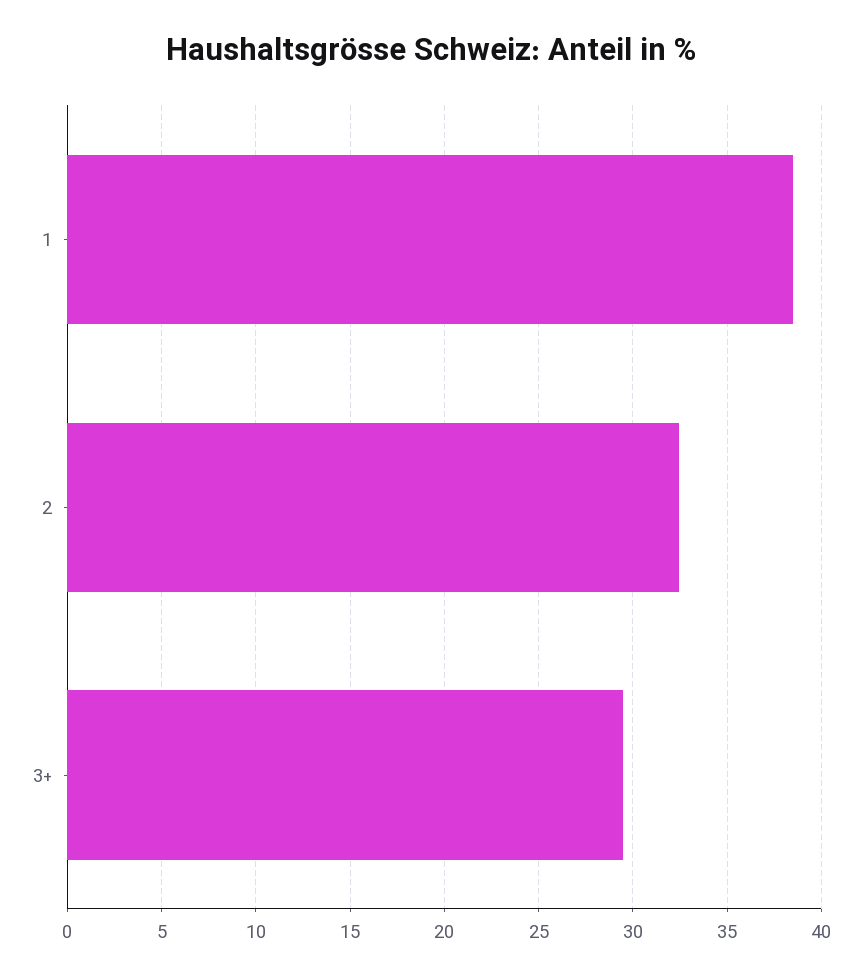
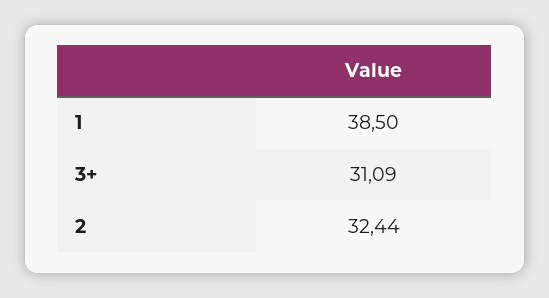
  {
    "1": 38.5,
    "2": 32.44,
-   "3+": 29.5
+   "3+": 31.09
  }

